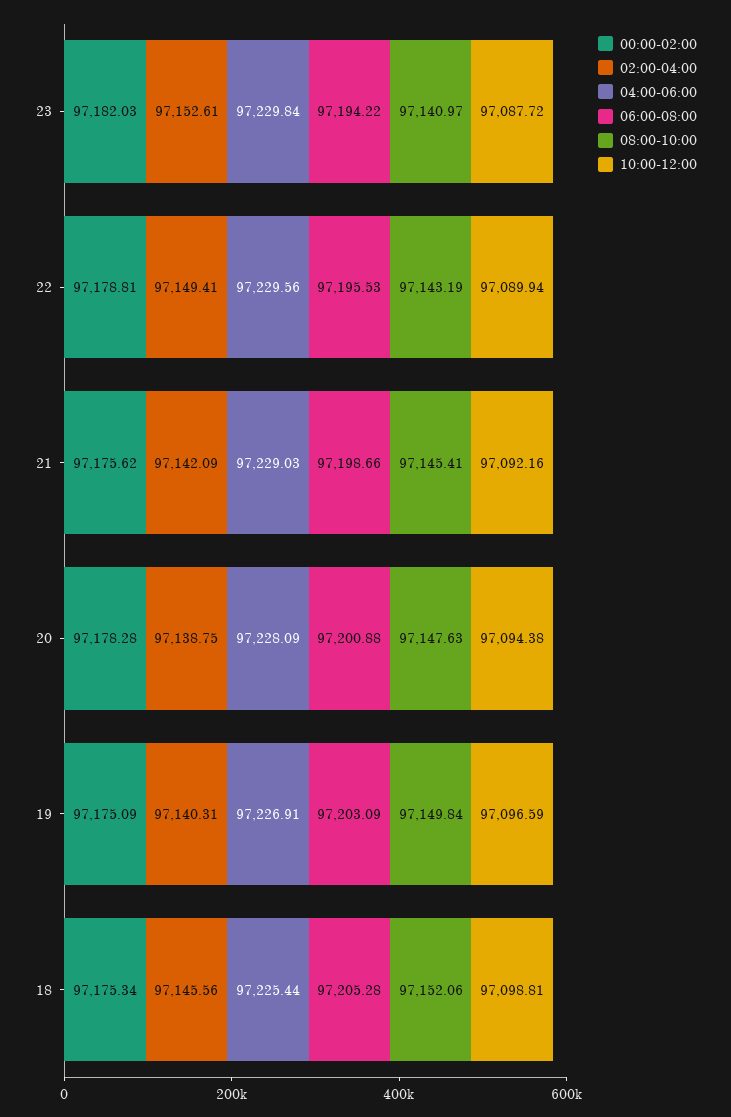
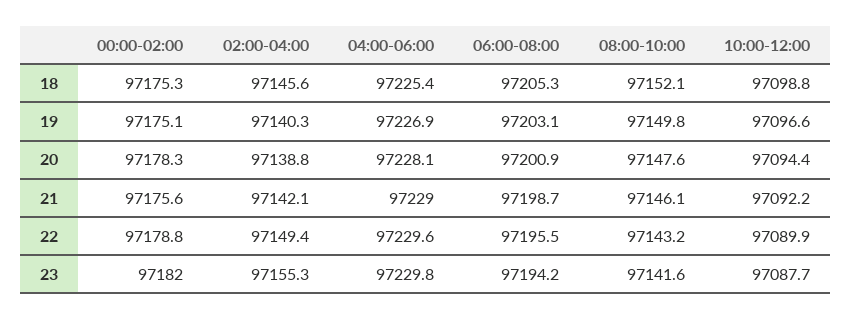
  {
    "00:00-02:00": {
      "23": 97182.03,
      "22": 97178.81,
      "21": 97175.62,
      "20": 97178.28,
      "19": 97175.09,
      "18": 97175.34
    },
    "02:00-04:00": {
-     "23": 97152.61,
+     "23": 97155.3,
      "22": 97149.41,
      "21": 97142.09,
      "20": 97138.75,
      "19": 97140.31,
      "18": 97145.56
    },
    "04:00-06:00": {
      "23": 97229.84,
      "22": 97229.56,
      "21": 97229.03,
      "20": 97228.09,
      "19": 97226.91,
      "18": 97225.44
    },
    "06:00-08:00": {
      "23": 97194.22,
      "22": 97195.53,
      "21": 97198.66,
      "20": 97200.88,
      "19": 97203.09,
      "18": 97205.28
    },
    "08:00-10:00": {
-     "23": 97140.97,
+     "23": 97141.6,
      "22": 97143.19,
-     "21": 97145.41,
+     "21": 97146.1,
      "20": 97147.63,
      "19": 97149.84,
      "18": 97152.06
    },
    "10:00-12:00": {
      "23": 97087.72,
      "22": 97089.94,
      "21": 97092.16,
      "20": 97094.38,
      "19": 97096.59,
      "18": 97098.81
    }
  }

